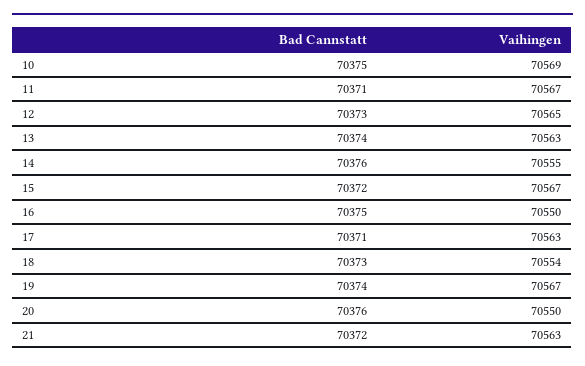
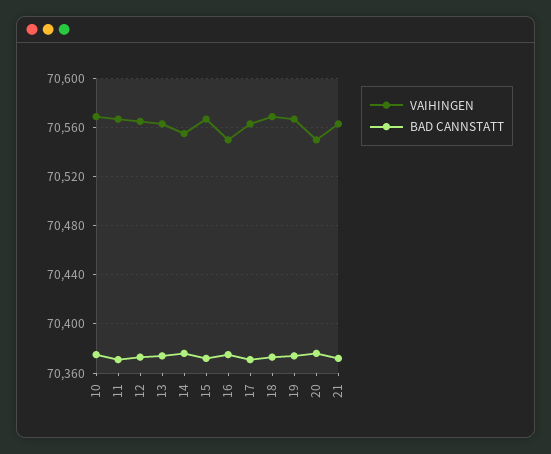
  {
    "Bad Cannstatt": {
      "10": 70375,
      "11": 70371,
      "12": 70373,
      "13": 70374,
      "14": 70376,
      "15": 70372,
      "16": 70375,
      "17": 70371,
      "18": 70373,
      "19": 70374,
      "20": 70376,
      "21": 70372
    },
    "Vaihingen": {
      "10": 70569,
      "11": 70567,
      "12": 70565,
      "13": 70563,
      "14": 70555,
      "15": 70567,
      "16": 70550,
      "17": 70563,
-     "18": 70554,
+     "18": 70570,
      "19": 70567,
      "20": 70550,
      "21": 70563
    }
  }

